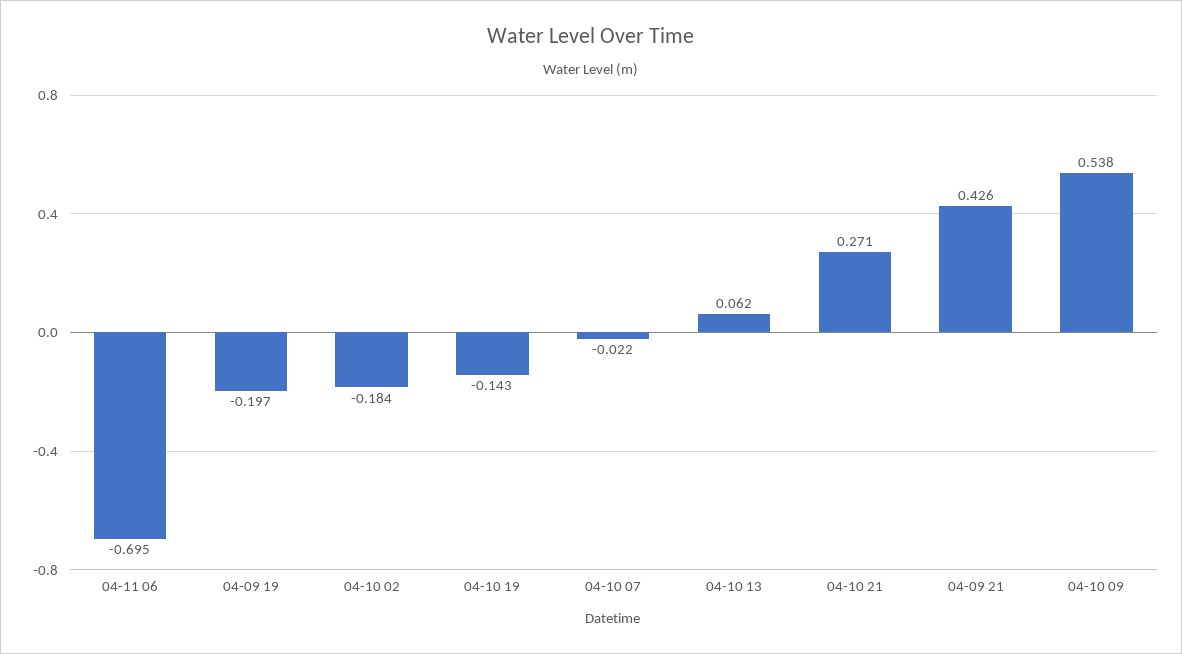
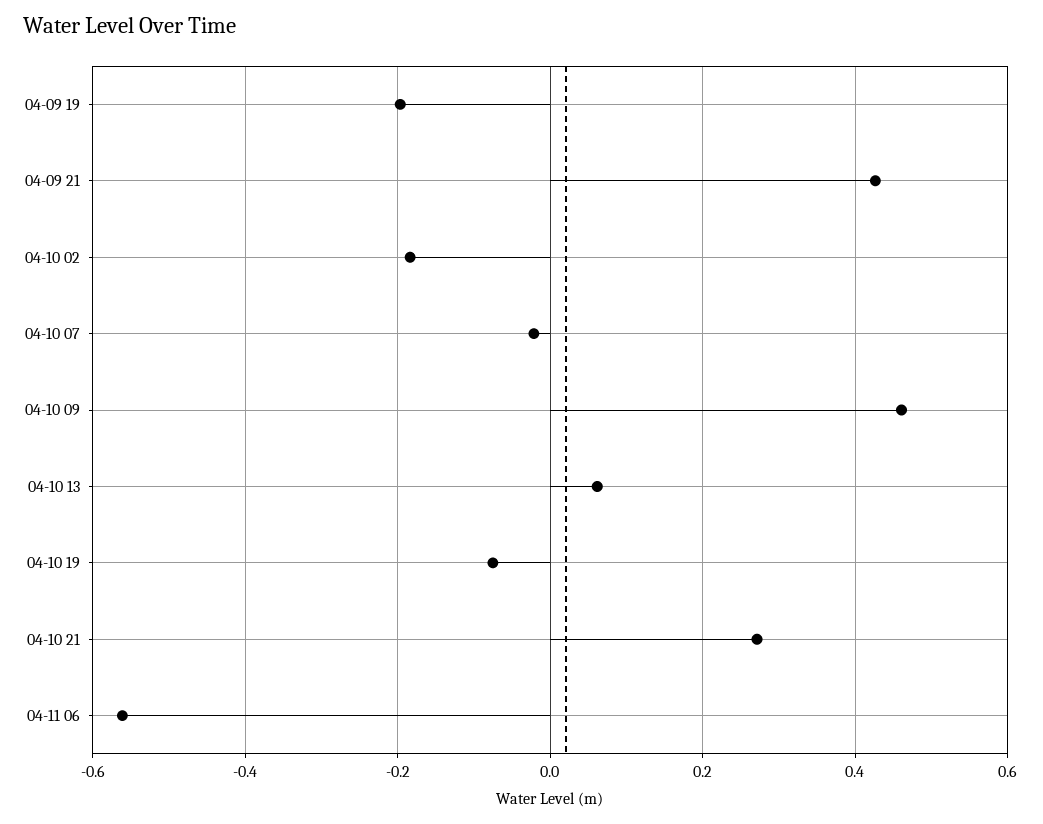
  {
-   "04-11 06": -0.695,
+   "04-11 06": -0.56,
    "04-09 19": -0.197,
    "04-10 02": -0.184,
-   "04-10 19": -0.143,
+   "04-10 19": -0.08,
    "04-10 07": -0.022,
    "04-10 13": 0.062,
    "04-10 21": 0.271,
    "04-09 21": 0.426,
-   "04-10 09": 0.538
+   "04-10 09": 0.46
  }

